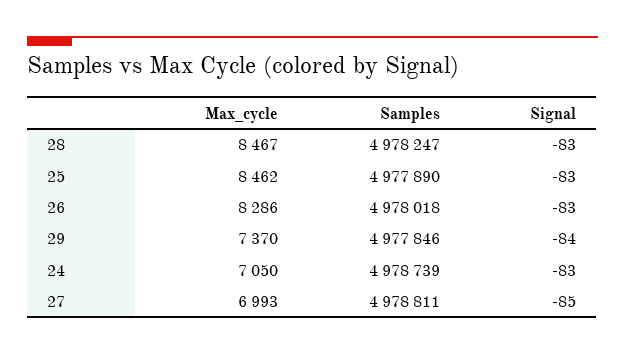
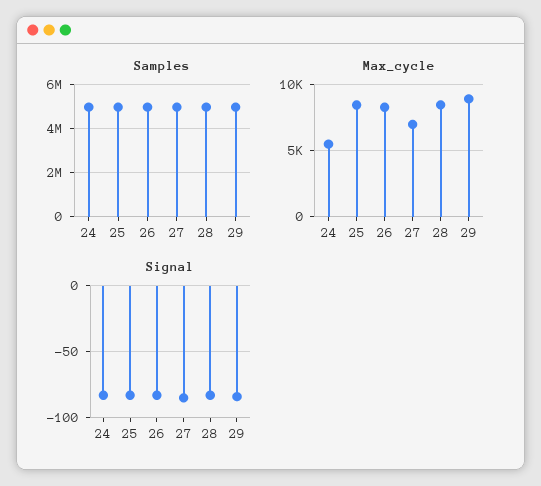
  {
    "Max_cycle": {
      "28": 8467,
      "25": 8462,
      "26": 8286,
-     "29": 7370,
+     "29": 9000,
-     "24": 7050,
+     "24": 5500,
      "27": 6993
    },
    "Samples": {
      "28": 4978247,
      "25": 4977890,
      "26": 4978018,
      "29": 4977846,
      "24": 4978739,
      "27": 4978811
    },
    "Signal": {
      "28": -83,
      "25": -83,
      "26": -83,
      "29": -84,
      "24": -83,
      "27": -85
    }
  }

